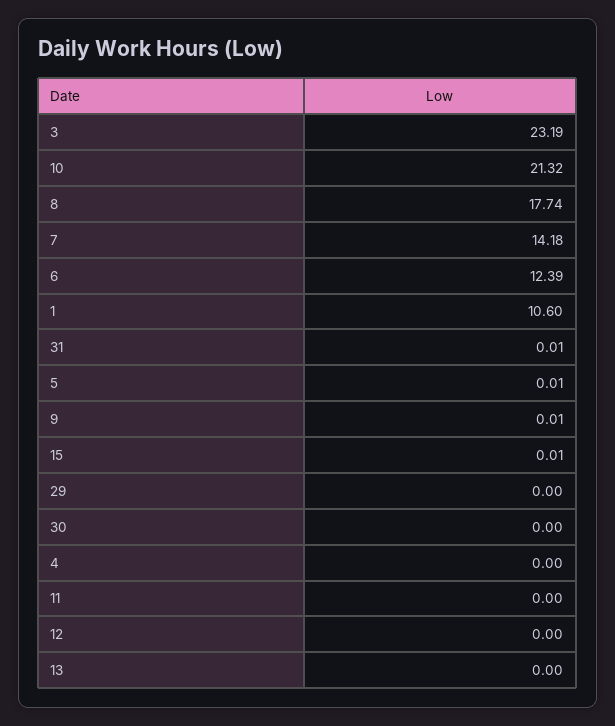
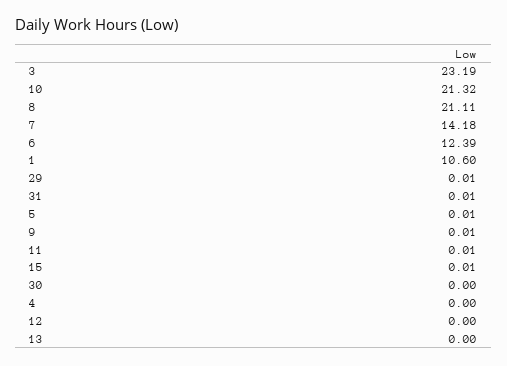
  {
    "3": 23.19,
    "10": 21.32,
-   "8": 17.74,
+   "8": 21.11,
    "7": 14.18,
    "6": 12.39,
    "1": 10.6,
    "31": 0.01,
    "5": 0.01,
    "9": 0.01,
    "15": 0.01,
-   "29": 0,
+   "29": 0.01,
    "30": 0,
    "4": 0,
-   "11": 0,
+   "11": 0.01,
    "12": 0,
    "13": 0
  }

